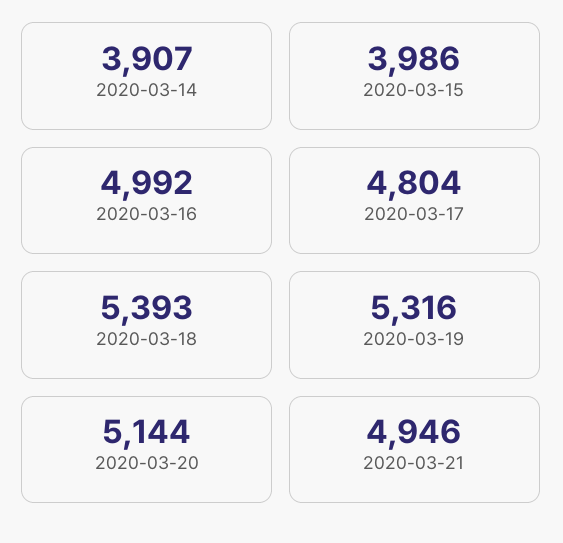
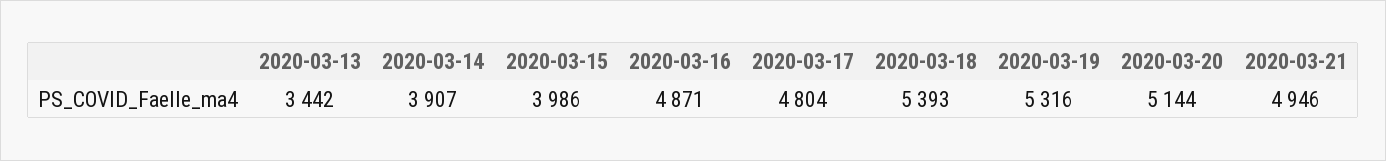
  {
    "2020-03-14": 3907,
    "2020-03-15": 3986,
-   "2020-03-16": 4992,
+   "2020-03-16": 4871,
    "2020-03-17": 4804,
    "2020-03-18": 5393,
    "2020-03-19": 5316,
    "2020-03-20": 5144,
-   "2020-03-21": 4946
+   "2020-03-21": 4946,
+   "2020-03-13": 3442
  }

